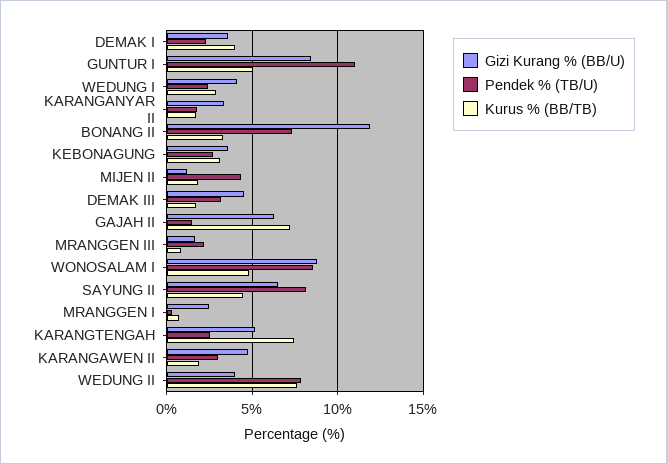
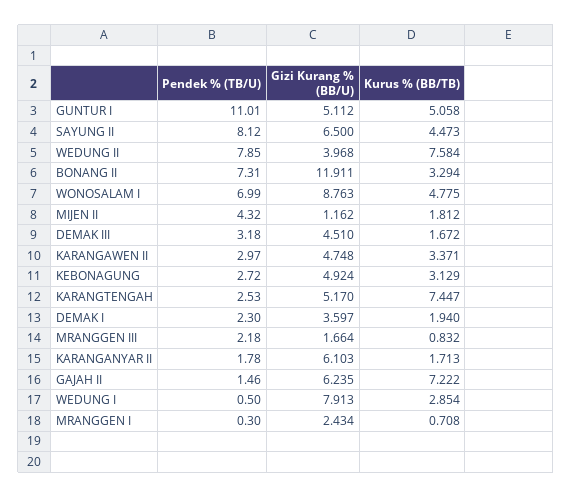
  {
    "Gizi Kurang % (BB/U)": {
      "DEMAK I": 3.597,
-     "GUNTUR I": 8.5,
+     "GUNTUR I": 5.112,
-     "WEDUNG I": 4,
+     "WEDUNG I": 7.913,
-     "KARANGANYAR II": 3.5,
+     "KARANGANYAR II": 6.103,
      "BONANG II": 11.911,
-     "KEBONAGUNG": 3.5,
+     "KEBONAGUNG": 4.924,
      "MIJEN II": 1.162,
      "DEMAK III": 4.51,
      "GAJAH II": 6.235,
      "MRANGGEN III": 1.664,
      "WONOSALAM I": 8.763,
      "SAYUNG II": 6.5,
      "MRANGGEN I": 2.434,
      "KARANGTENGAH": 5.17,
      "KARANGAWEN II": 4.748,
      "WEDUNG II": 3.968
    },
    "Pendek % (TB/U)": {
      "DEMAK I": 2.3,
      "GUNTUR I": 11.01,
-     "WEDUNG I": 2.5,
+     "WEDUNG I": 0.5,
      "KARANGANYAR II": 1.78,
      "BONANG II": 7.31,
      "KEBONAGUNG": 2.72,
      "MIJEN II": 4.32,
      "DEMAK III": 3.18,
      "GAJAH II": 1.46,
      "MRANGGEN III": 2.18,
-     "WONOSALAM I": 8.5,
+     "WONOSALAM I": 6.99,
      "SAYUNG II": 8.12,
      "MRANGGEN I": 0.3,
      "KARANGTENGAH": 2.53,
      "KARANGAWEN II": 2.97,
      "WEDUNG II": 7.85
    },
    "Kurus % (BB/TB)": {
-     "DEMAK I": 4,
+     "DEMAK I": 1.94,
      "GUNTUR I": 5.058,
      "WEDUNG I": 2.854,
      "KARANGANYAR II": 1.713,
      "BONANG II": 3.294,
      "KEBONAGUNG": 3.129,
      "MIJEN II": 1.812,
      "DEMAK III": 1.672,
      "GAJAH II": 7.222,
      "MRANGGEN III": 0.832,
      "WONOSALAM I": 4.775,
      "SAYUNG II": 4.473,
      "MRANGGEN I": 0.708,
      "KARANGTENGAH": 7.447,
-     "KARANGAWEN II": 2,
+     "KARANGAWEN II": 3.371,
      "WEDUNG II": 7.584
    }
  }

